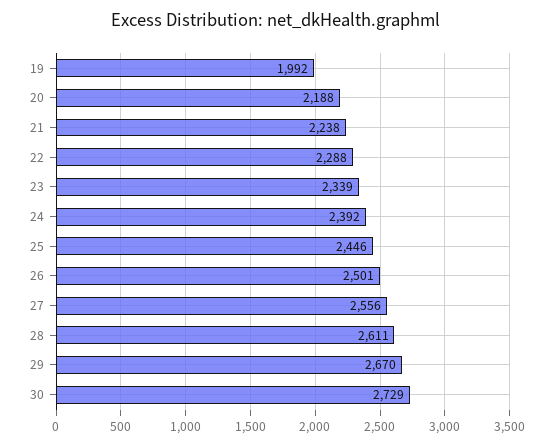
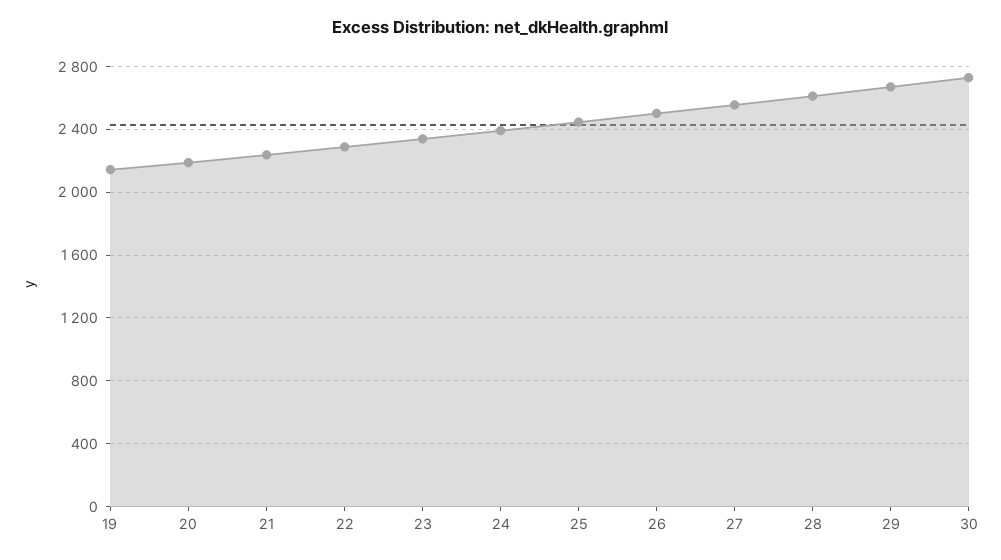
  {
-   "19": 1992,
+   "19": 2150,
    "20": 2188,
    "21": 2238,
    "22": 2288,
    "23": 2339,
    "24": 2392,
    "25": 2446,
    "26": 2501,
    "27": 2556,
    "28": 2611,
    "29": 2670,
    "30": 2729
  }

